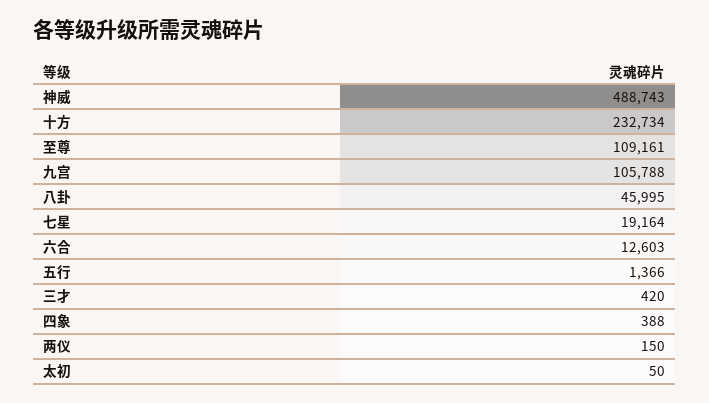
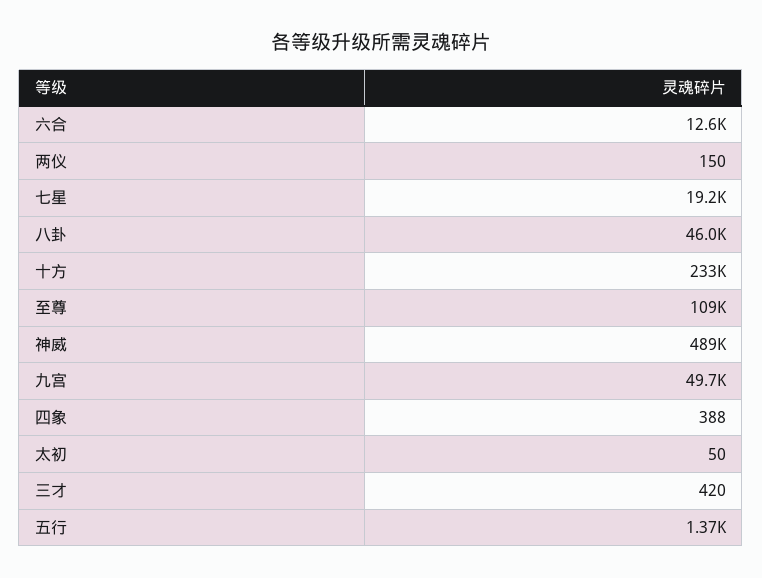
  {
    "神威": 488743,
    "十方": 232734,
    "至尊": 109161,
-   "九宫": 105788,
+   "九宫": 49700,
    "八卦": 45995,
    "七星": 19164,
    "六合": 12603,
    "五行": 1366,
    "三才": 420,
    "四象": 388,
    "两仪": 150,
    "太初": 50
  }

